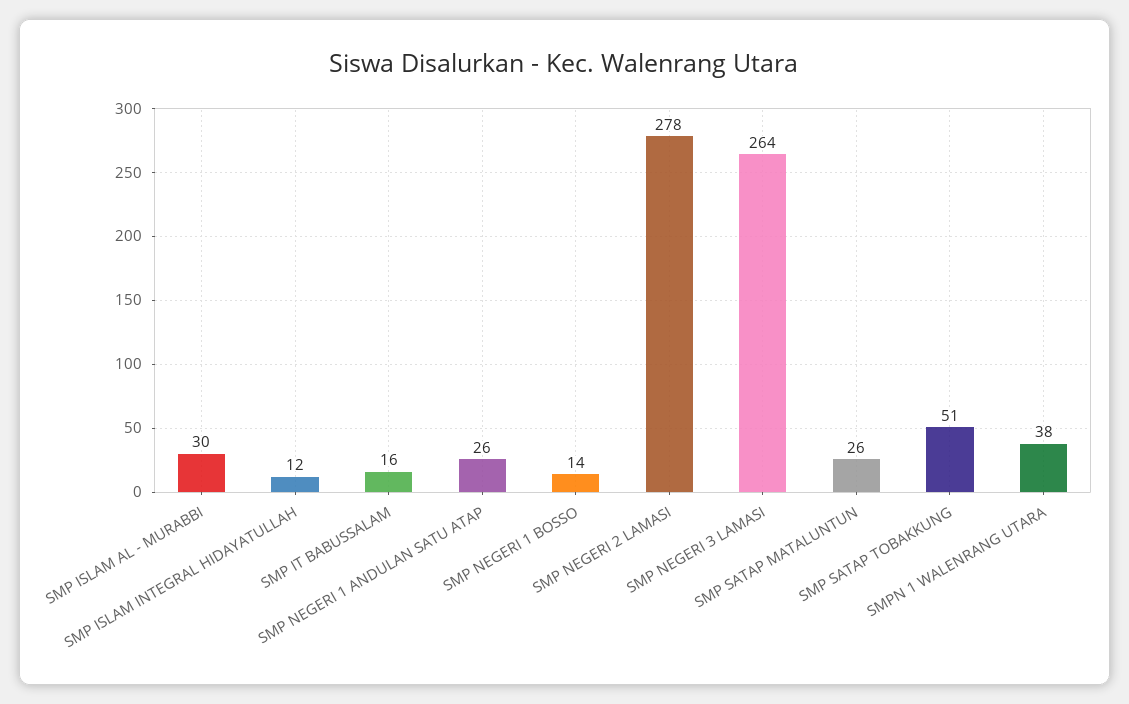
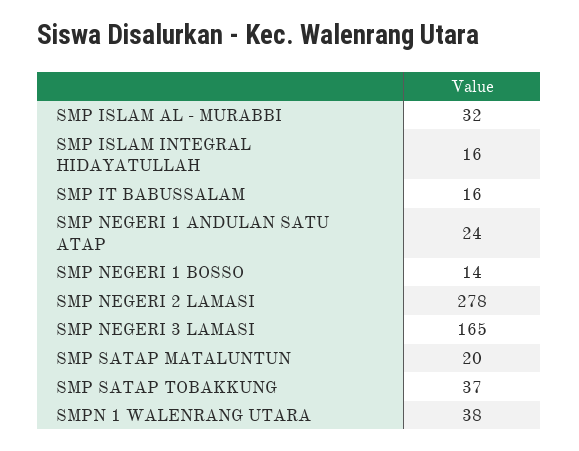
  {
-   "SMP ISLAM AL - MURABBI": 30,
+   "SMP ISLAM AL - MURABBI": 32,
-   "SMP ISLAM INTEGRAL HIDAYATULLAH": 12,
+   "SMP ISLAM INTEGRAL HIDAYATULLAH": 16,
    "SMP IT BABUSSALAM": 16,
-   "SMP NEGERI 1 ANDULAN SATU ATAP": 26,
+   "SMP NEGERI 1 ANDULAN SATU ATAP": 24,
    "SMP NEGERI 1 BOSSO": 14,
    "SMP NEGERI 2 LAMASI": 278,
-   "SMP NEGERI 3 LAMASI": 264,
+   "SMP NEGERI 3 LAMASI": 165,
-   "SMP SATAP MATALUNTUN": 26,
+   "SMP SATAP MATALUNTUN": 20,
-   "SMP SATAP TOBAKKUNG": 51,
+   "SMP SATAP TOBAKKUNG": 37,
    "SMPN 1 WALENRANG UTARA": 38
  }

